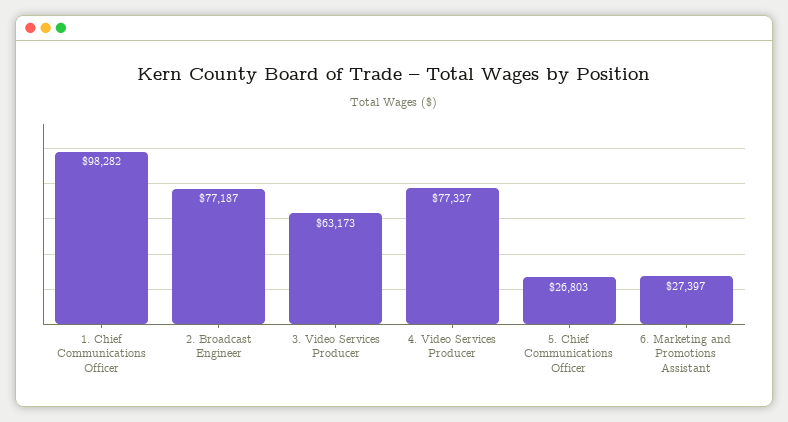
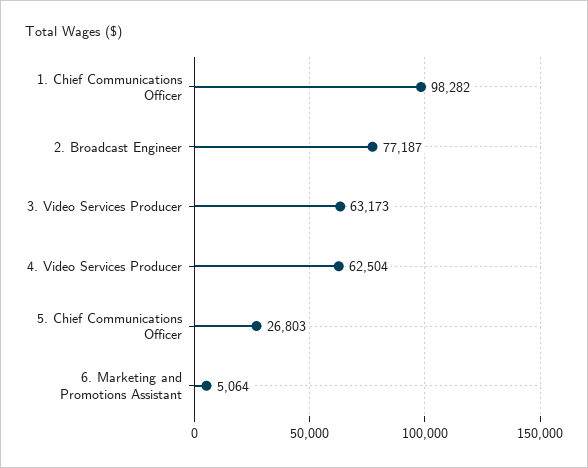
  {
    "1. Chief Communications Officer": 98282,
    "2. Broadcast Engineer": 77187,
    "3. Video Services Producer": 63173,
-   "4. Video Services Producer": 77327,
+   "4. Video Services Producer": 62504,
    "5. Chief Communications Officer": 26803,
-   "6. Marketing and Promotions Assistant": 27397
+   "6. Marketing and Promotions Assistant": 5064
  }

